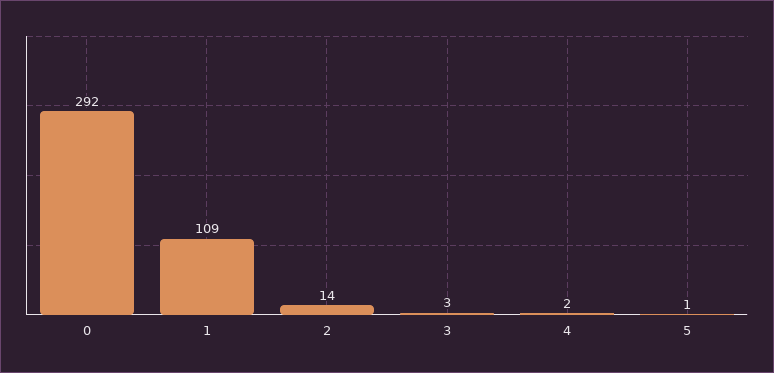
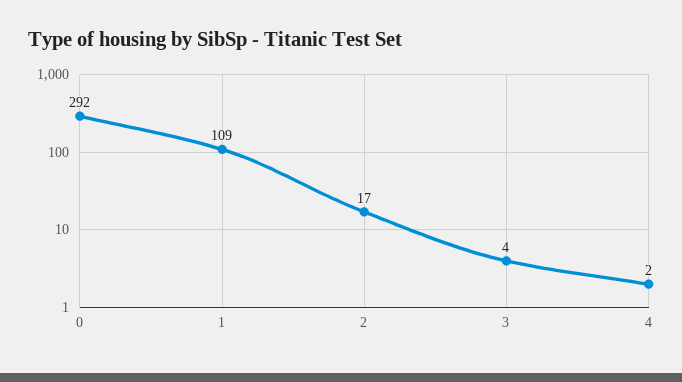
  {
    "0": 292,
    "1": 109,
-   "2": 14,
+   "2": 17,
-   "3": 3,
+   "3": 4,
-   "4": 2,
+   "4": 2
-   "5": 1
  }

